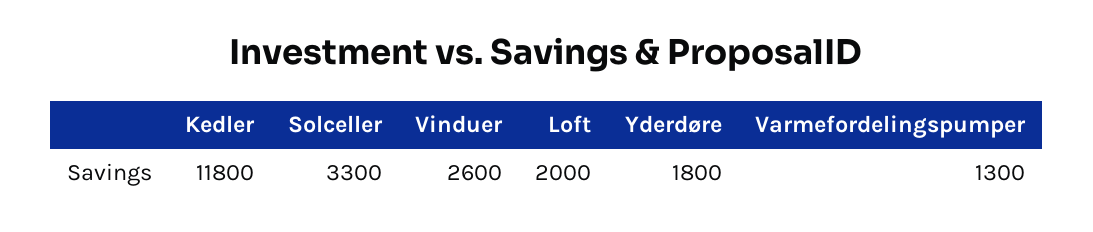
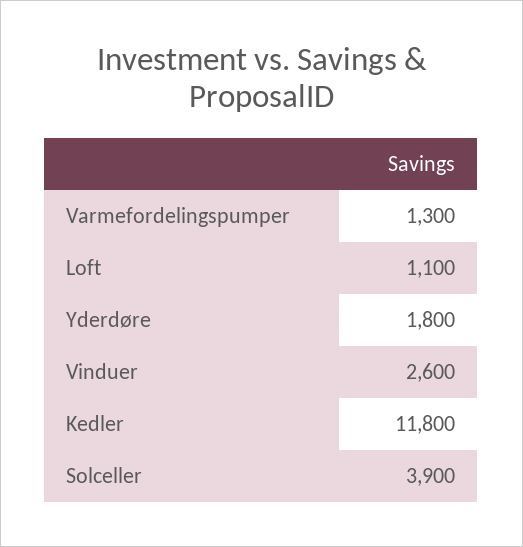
  {
    "Kedler": 11800,
-   "Solceller": 3300,
+   "Solceller": 3900,
    "Vinduer": 2600,
-   "Loft": 2000,
+   "Loft": 1100,
    "Yderdøre": 1800,
    "Varmefordelingspumper": 1300
  }

